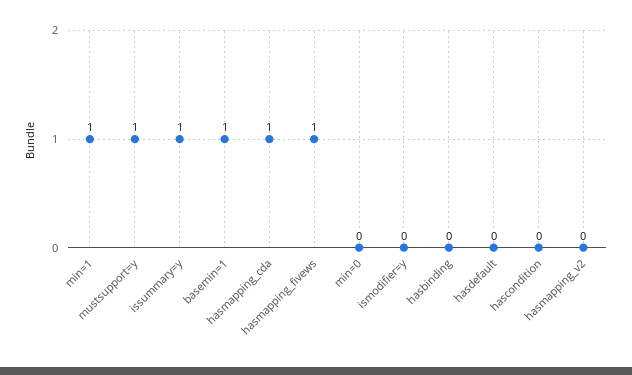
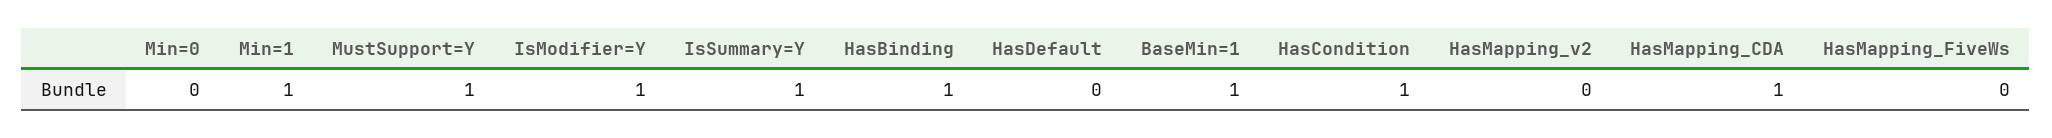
  {
    "min=1": 1,
    "mustsupport=y": 1,
    "issummary=y": 1,
    "basemin=1": 1,
    "hasmapping_cda": 1,
-   "hasmapping_fivews": 1,
+   "hasmapping_fivews": 0,
    "min=0": 0,
-   "ismodifier=y": 0,
+   "ismodifier=y": 1,
-   "hasbinding": 0,
+   "hasbinding": 1,
    "hasdefault": 0,
-   "hascondition": 0,
+   "hascondition": 1,
    "hasmapping_v2": 0
  }

